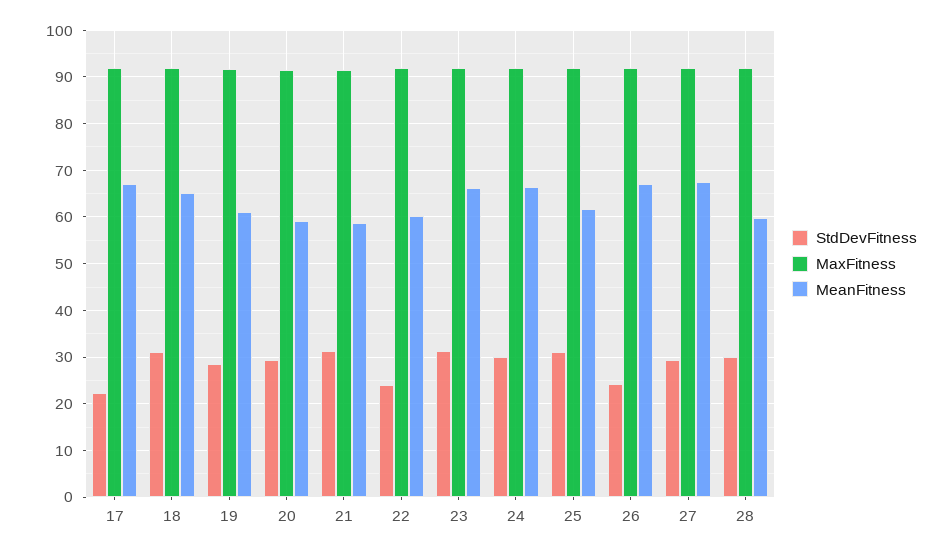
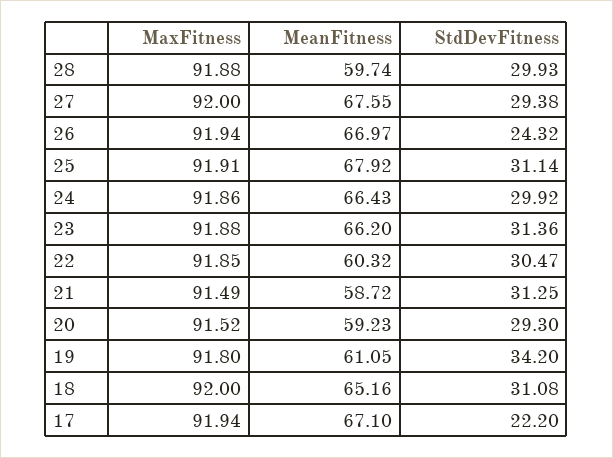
  {
    "StdDevFitness": {
      "17": 22.2,
      "18": 31.08,
-     "19": 28,
+     "19": 34.2,
      "20": 29.3,
      "21": 31.25,
-     "22": 24,
+     "22": 30.47,
      "23": 31.36,
      "24": 29.92,
      "25": 31.14,
      "26": 24.32,
      "27": 29.38,
      "28": 29.93
    },
    "MaxFitness": {
      "17": 91.94,
      "18": 92,
      "19": 91.8,
      "20": 91.52,
      "21": 91.49,
      "22": 91.85,
      "23": 91.88,
      "24": 91.86,
      "25": 91.91,
      "26": 91.94,
      "27": 92,
      "28": 91.88
    },
    "MeanFitness": {
      "17": 67.1,
      "18": 65.16,
      "19": 61.05,
      "20": 59.23,
      "21": 58.72,
      "22": 60.32,
      "23": 66.2,
      "24": 66.43,
-     "25": 62,
+     "25": 67.92,
      "26": 66.97,
      "27": 67.55,
      "28": 59.74
    }
  }

